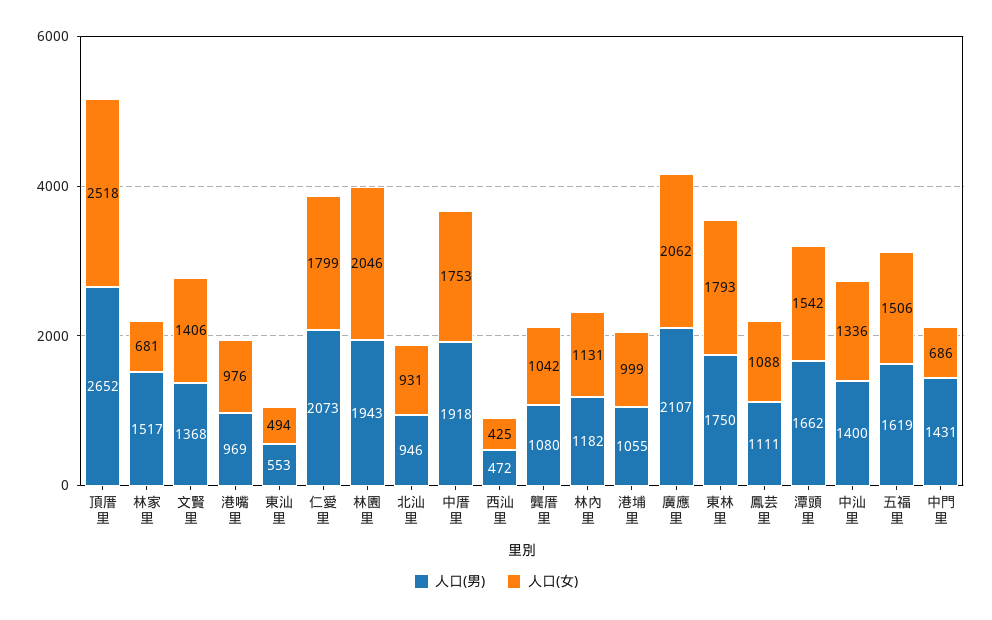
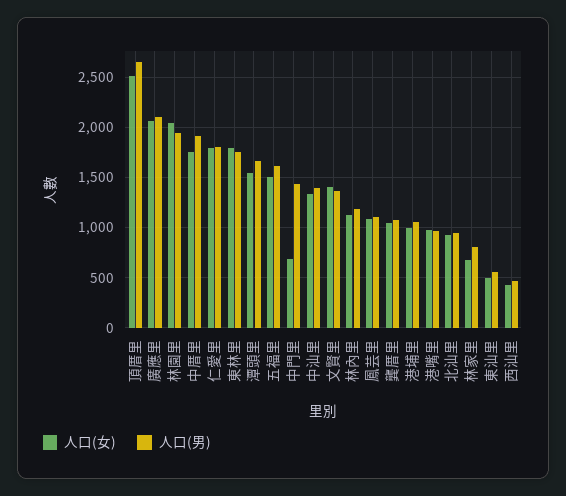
  {
    "人口(男)": {
      "頂厝里": 2652,
-     "林家里": 1517,
+     "林家里": 800,
      "文賢里": 1368,
      "港嘴里": 969,
      "東汕里": 553,
-     "仁愛里": 2073,
+     "仁愛里": 1800,
      "林園里": 1943,
      "北汕里": 946,
      "中厝里": 1918,
      "西汕里": 472,
      "龔厝里": 1080,
      "林內里": 1182,
      "港埔里": 1055,
      "廣應里": 2107,
      "東林里": 1750,
      "鳳芸里": 1111,
      "潭頭里": 1662,
      "中汕里": 1400,
      "五福里": 1619,
      "中門里": 1431
    },
    "人口(女)": {
      "頂厝里": 2518,
      "林家里": 681,
      "文賢里": 1406,
      "港嘴里": 976,
      "東汕里": 494,
      "仁愛里": 1799,
      "林園里": 2046,
      "北汕里": 931,
      "中厝里": 1753,
      "西汕里": 425,
      "龔厝里": 1042,
      "林內里": 1131,
      "港埔里": 999,
      "廣應里": 2062,
      "東林里": 1793,
      "鳳芸里": 1088,
      "潭頭里": 1542,
      "中汕里": 1336,
      "五福里": 1506,
      "中門里": 686
    }
  }

